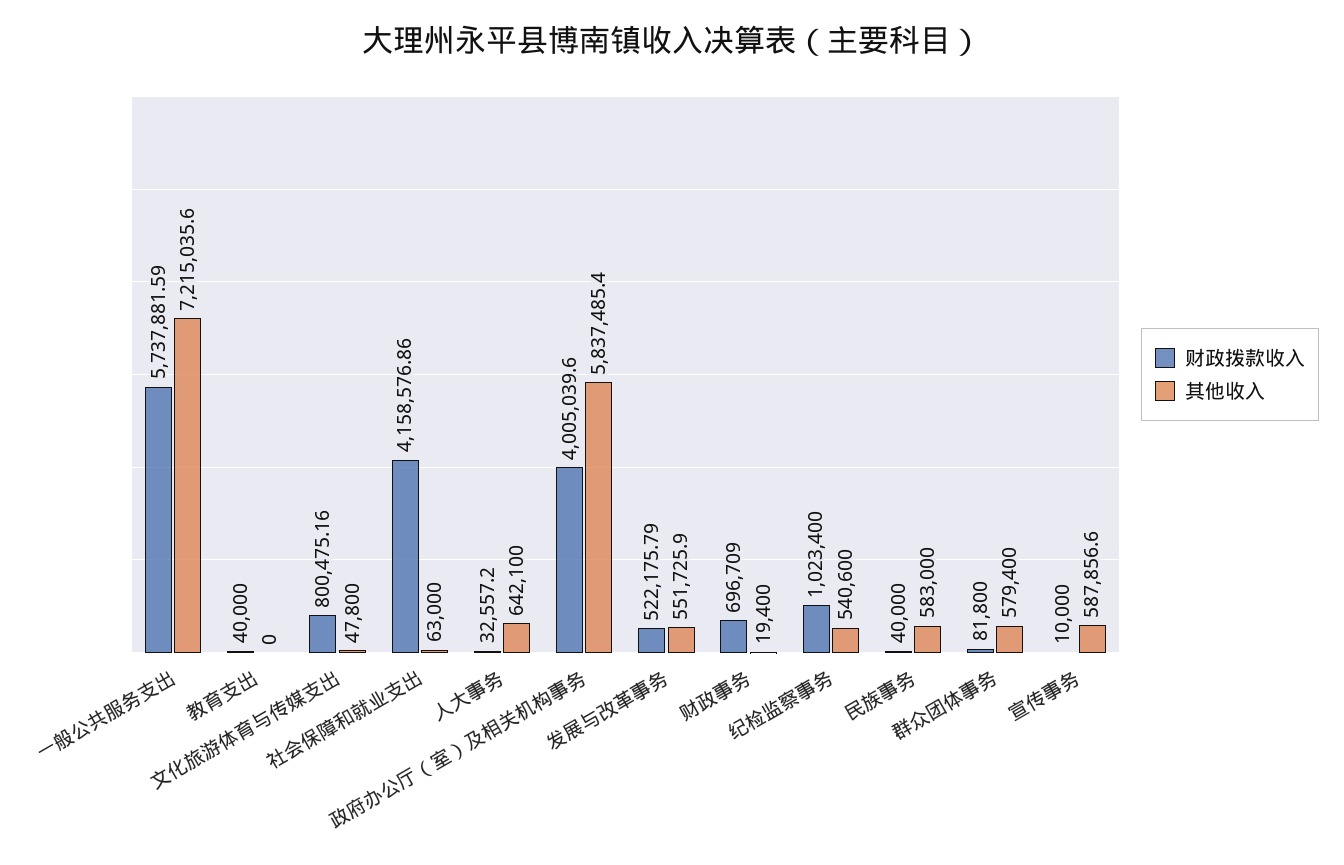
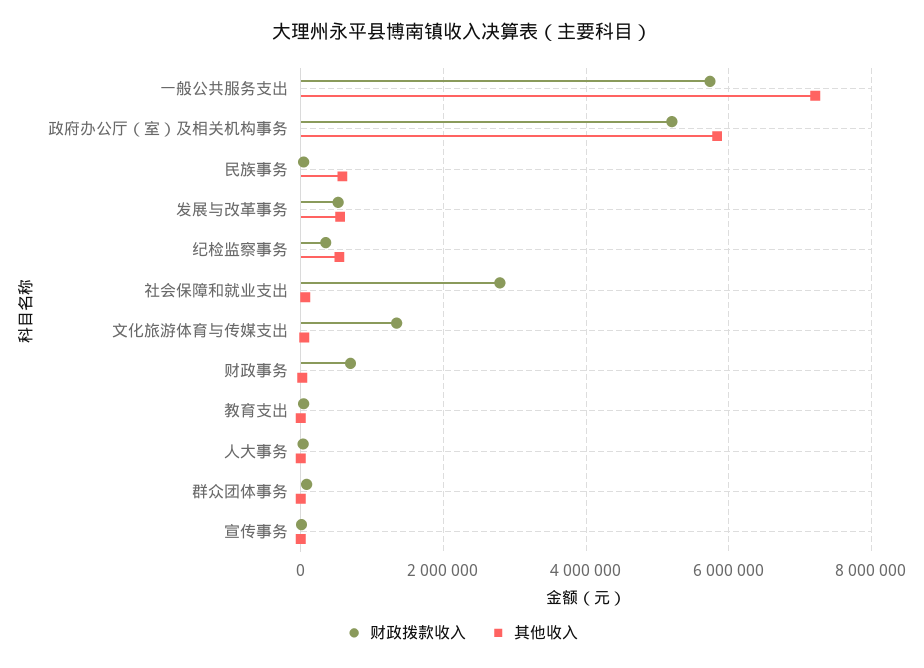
  {
    "财政拨款收入": {
      "一般公共服务支出": 5737881.59,
      "教育支出": 40000,
-     "文化旅游体育与传媒支出": 800475.16,
+     "文化旅游体育与传媒支出": 1400000,
-     "社会保障和就业支出": 4158576.86,
+     "社会保障和就业支出": 2800000,
      "人大事务": 32557.2,
-     "政府办公厅（室）及相关机构事务": 4005039.6,
+     "政府办公厅（室）及相关机构事务": 5200000,
      "发展与改革事务": 522175.79,
      "财政事务": 696709,
-     "纪检监察事务": 1023400,
+     "纪检监察事务": 400000,
      "民族事务": 40000,
      "群众团体事务": 81800,
      "宣传事务": 10000
    },
    "其他收入": {
      "一般公共服务支出": 7215035.6,
      "教育支出": 0,
      "文化旅游体育与传媒支出": 47800,
      "社会保障和就业支出": 63000,
-     "人大事务": 642100,
+     "人大事务": 0,
      "政府办公厅（室）及相关机构事务": 5837485.4,
      "发展与改革事务": 551725.9,
      "财政事务": 19400,
      "纪检监察事务": 540600,
      "民族事务": 583000,
-     "群众团体事务": 579400,
+     "群众团体事务": 0,
-     "宣传事务": 587856.6
+     "宣传事务": 0
    }
  }

